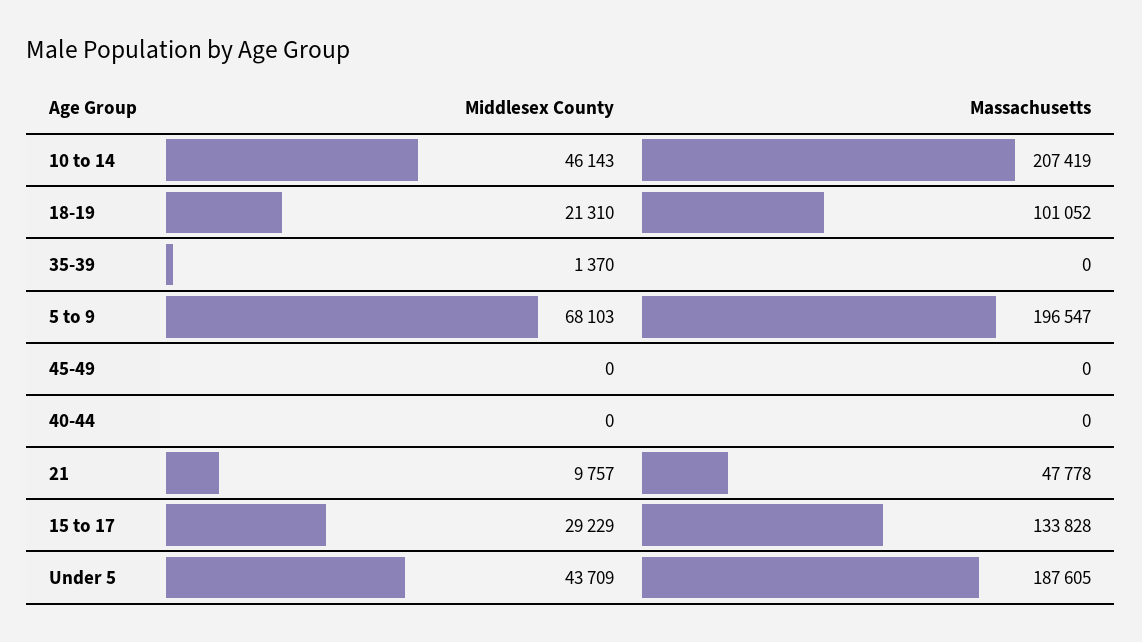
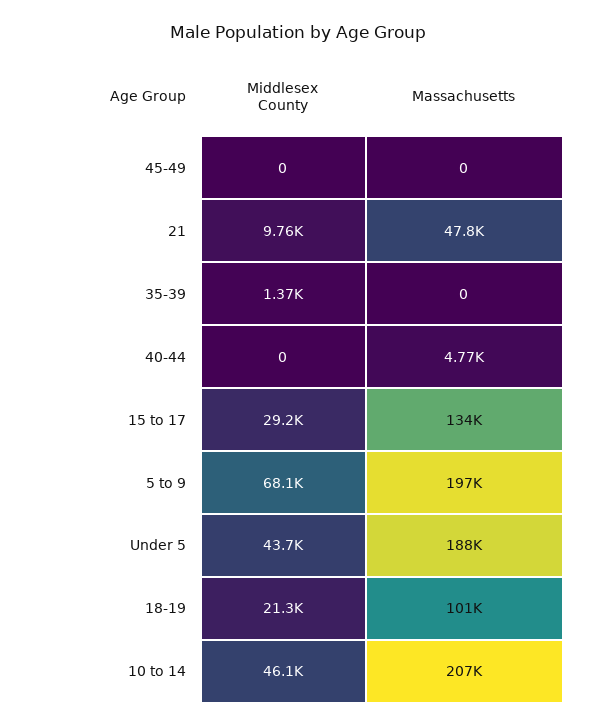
  {
    "Middlesex County": {
      "10 to 14": 46143,
      "18-19": 21310,
      "35-39": 1370,
      "5 to 9": 68103,
      "45-49": 0,
      "40-44": 0,
      "21": 9757,
      "15 to 17": 29229,
      "Under 5": 43709
    },
    "Massachusetts": {
      "10 to 14": 207419,
      "18-19": 101052,
      "35-39": 0,
      "5 to 9": 196547,
      "45-49": 0,
-     "40-44": 0,
+     "40-44": 4770,
      "21": 47778,
      "15 to 17": 133828,
      "Under 5": 187605
    }
  }

